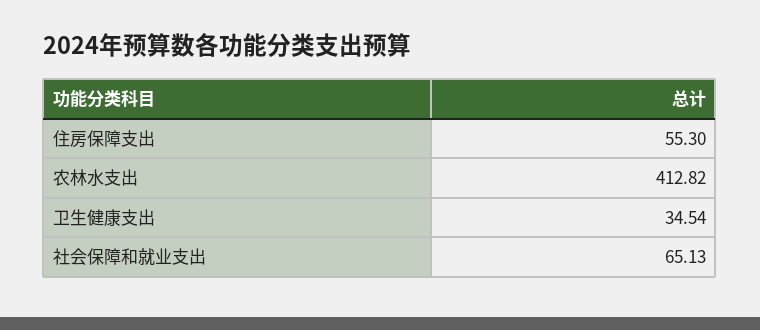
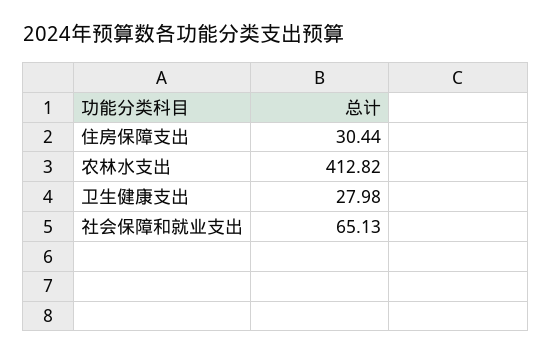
  {
-   "住房保障支出": 55.3,
+   "住房保障支出": 30.44,
    "农林水支出": 412.82,
-   "卫生健康支出": 34.54,
+   "卫生健康支出": 27.98,
    "社会保障和就业支出": 65.13
  }

